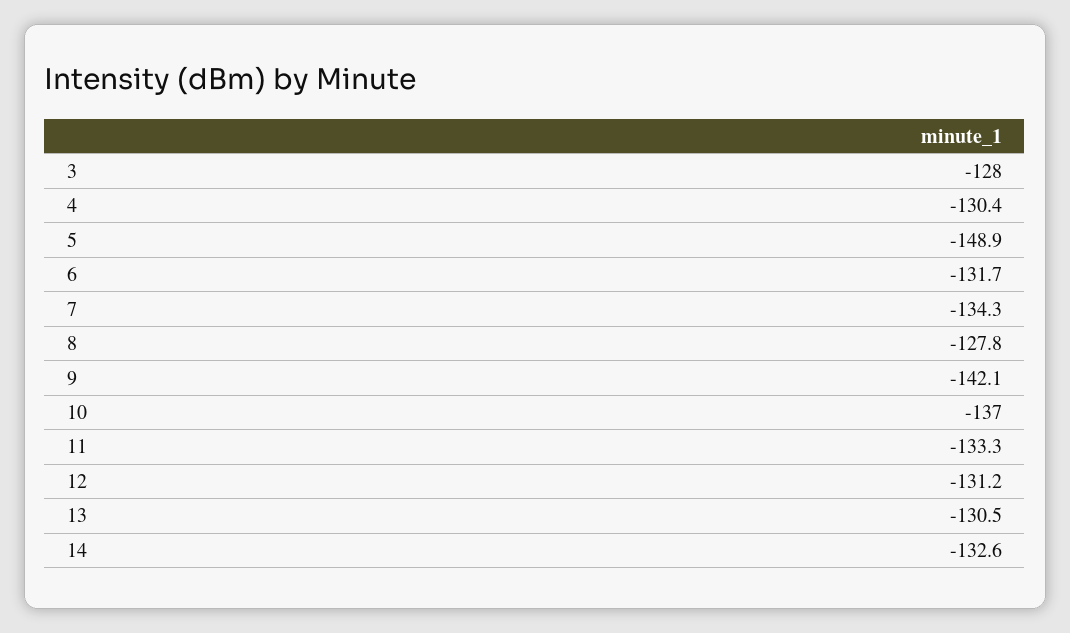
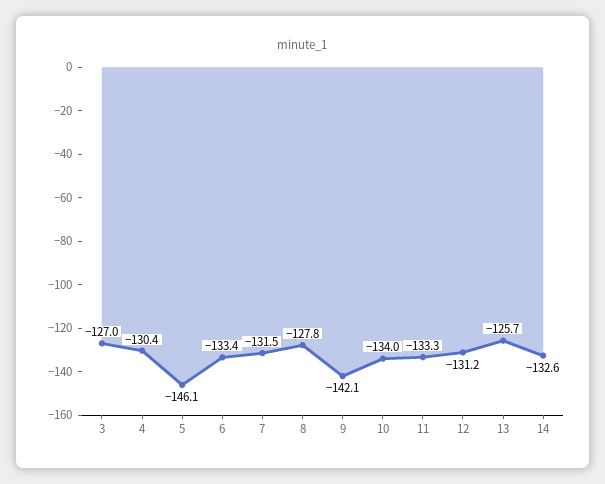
  {
-   "3": -128,
+   "3": -127,
    "4": -130.4,
-   "5": -148.9,
+   "5": -146.1,
-   "6": -131.7,
+   "6": -133.4,
-   "7": -134.3,
+   "7": -131.5,
    "8": -127.8,
    "9": -142.1,
-   "10": -137,
+   "10": -134,
    "11": -133.3,
    "12": -131.2,
-   "13": -130.5,
+   "13": -125.7,
    "14": -132.6
  }

